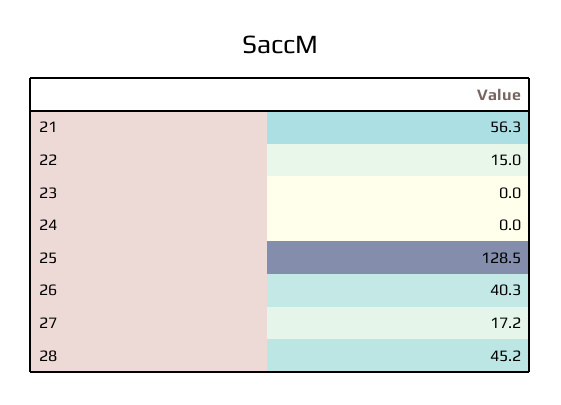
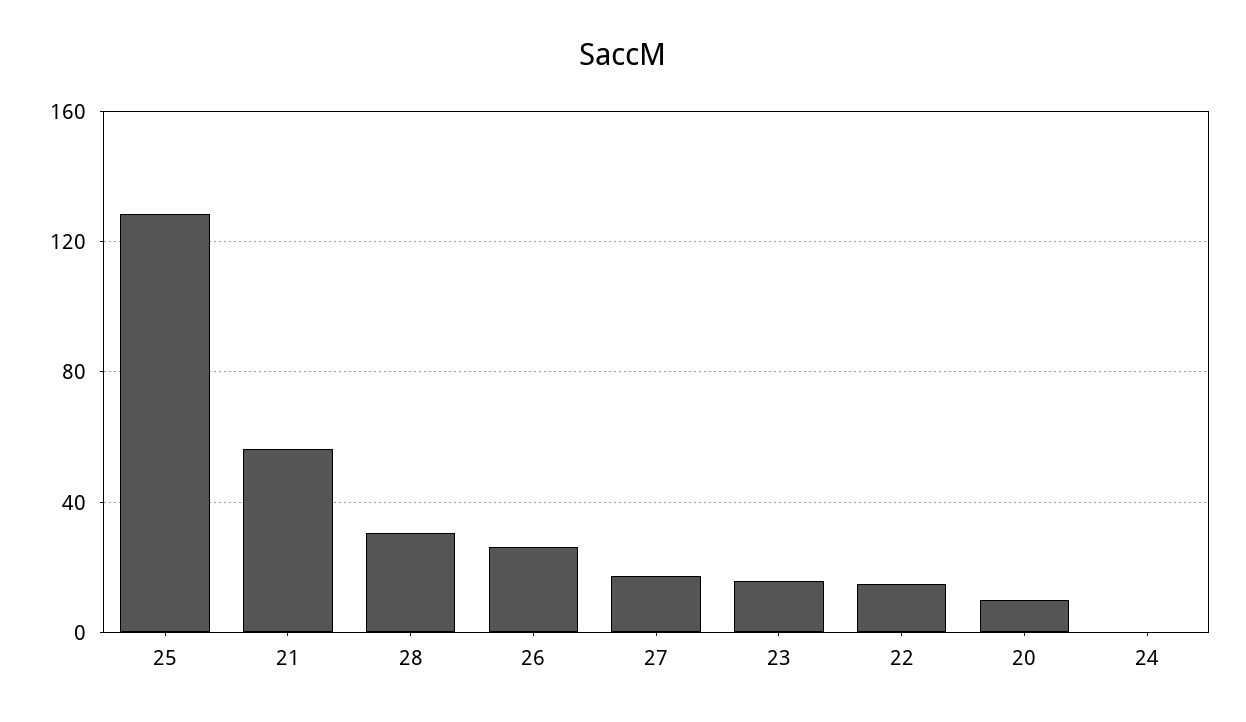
  {
    "21": 56.3,
    "22": 15,
-   "23": 0,
+   "23": 15,
    "24": 0,
    "25": 128.5,
-   "26": 40.3,
+   "26": 25,
    "27": 17.2,
-   "28": 45.2
+   "28": 30,
+   "20": 10
  }

